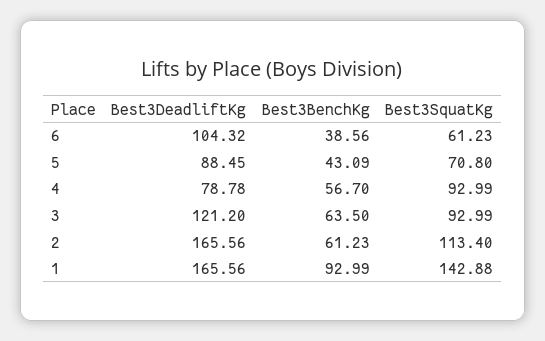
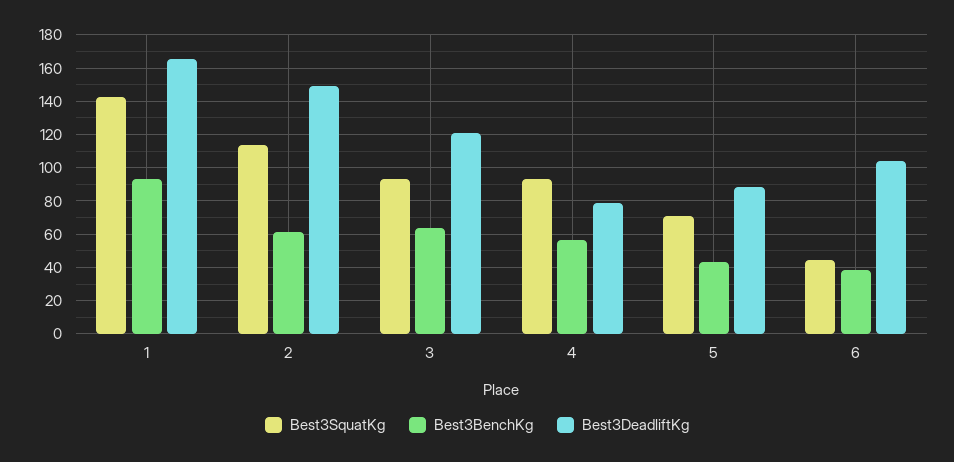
  {
    "Best3DeadliftKg": {
      "6": 104.32,
      "5": 88.45,
      "4": 78.78,
      "3": 121.2,
-     "2": 165.56,
+     "2": 150,
      "1": 165.56
    },
    "Best3BenchKg": {
      "6": 38.56,
      "5": 43.09,
      "4": 56.7,
      "3": 63.5,
      "2": 61.23,
      "1": 92.99
    },
    "Best3SquatKg": {
-     "6": 61.23,
+     "6": 45,
      "5": 70.8,
      "4": 92.99,
      "3": 92.99,
      "2": 113.4,
      "1": 142.88
    }
  }

